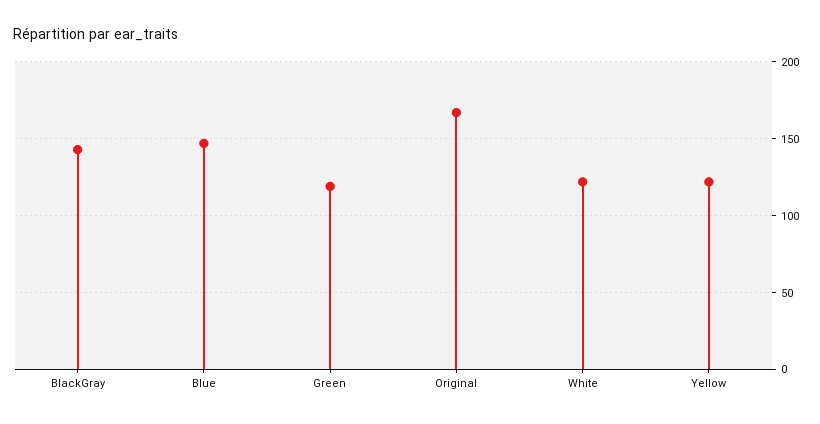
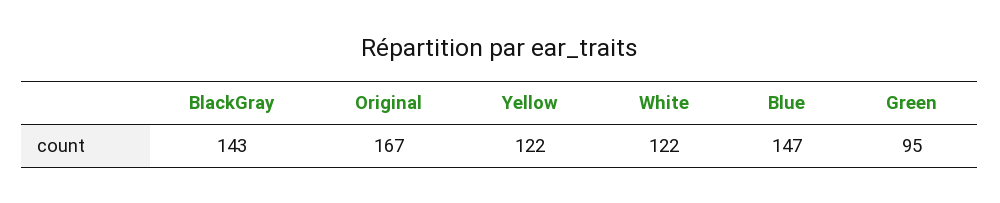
  {
    "BlackGray": 143,
    "Blue": 147,
-   "Green": 120,
+   "Green": 95,
    "Original": 167,
    "White": 122,
    "Yellow": 122
  }

